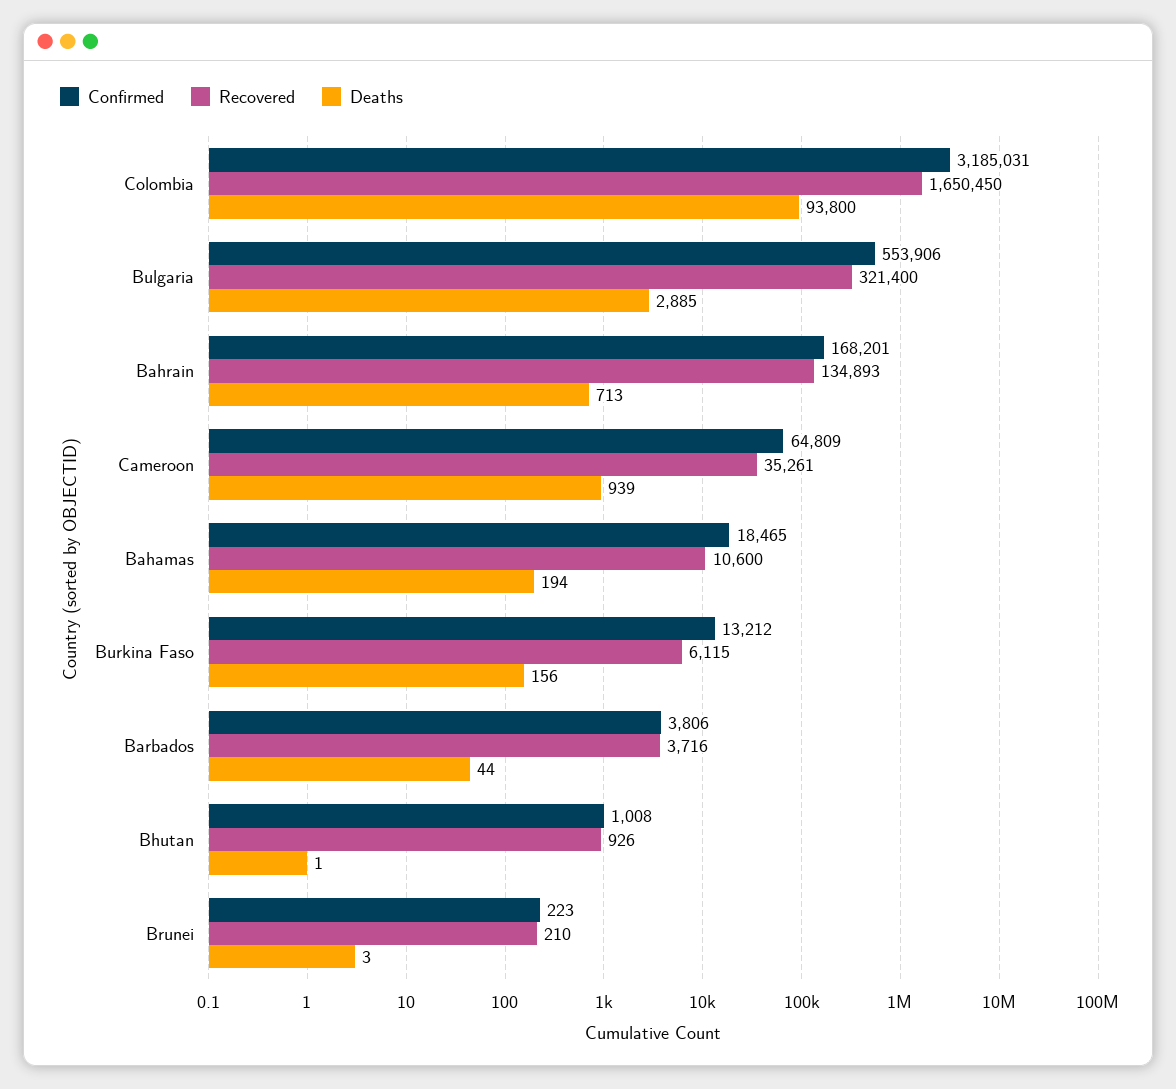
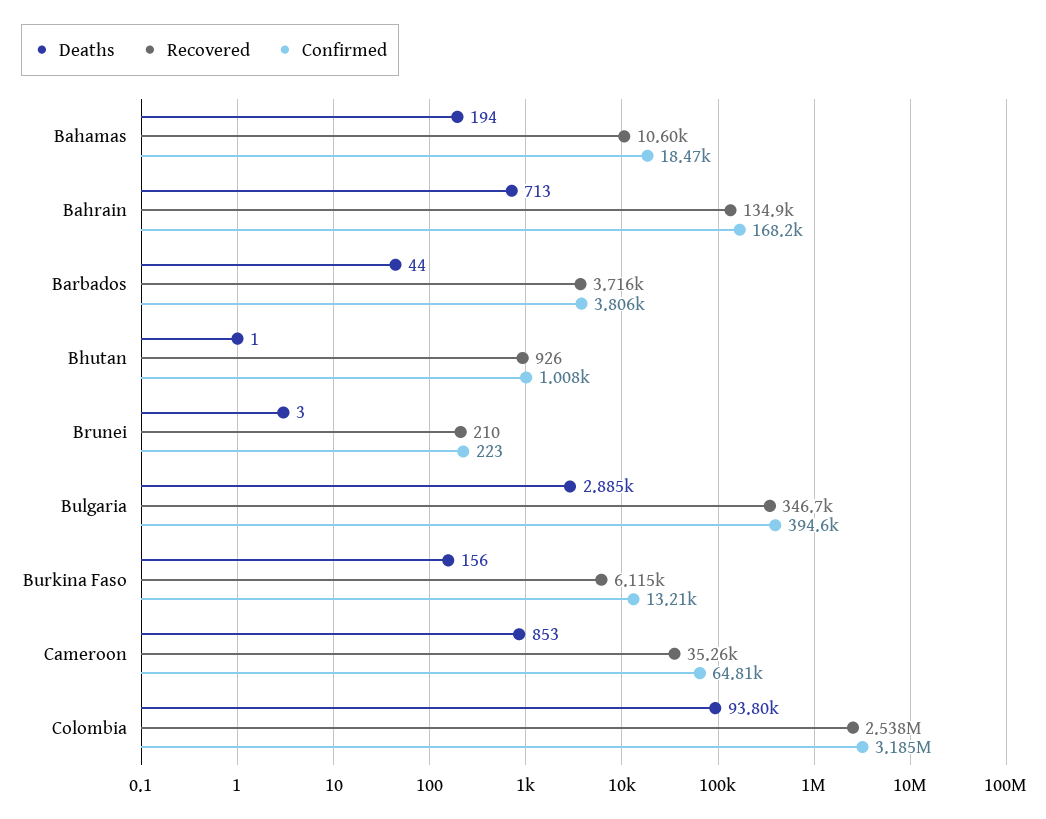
  {
    "Confirmed": {
      "Colombia": 3185031,
-     "Bulgaria": 553906,
+     "Bulgaria": 394600,
      "Bahrain": 168201,
      "Cameroon": 64809,
      "Bahamas": 18465,
      "Burkina Faso": 13212,
      "Barbados": 3806,
      "Bhutan": 1008,
      "Brunei": 223
    },
    "Recovered": {
-     "Colombia": 1650450,
+     "Colombia": 2538000,
-     "Bulgaria": 321400,
+     "Bulgaria": 346700,
      "Bahrain": 134893,
      "Cameroon": 35261,
      "Bahamas": 10600,
      "Burkina Faso": 6115,
      "Barbados": 3716,
      "Bhutan": 926,
      "Brunei": 210
    },
    "Deaths": {
      "Colombia": 93800,
      "Bulgaria": 2885,
      "Bahrain": 713,
-     "Cameroon": 939,
+     "Cameroon": 853,
      "Bahamas": 194,
      "Burkina Faso": 156,
      "Barbados": 44,
      "Bhutan": 1,
      "Brunei": 3
    }
  }

